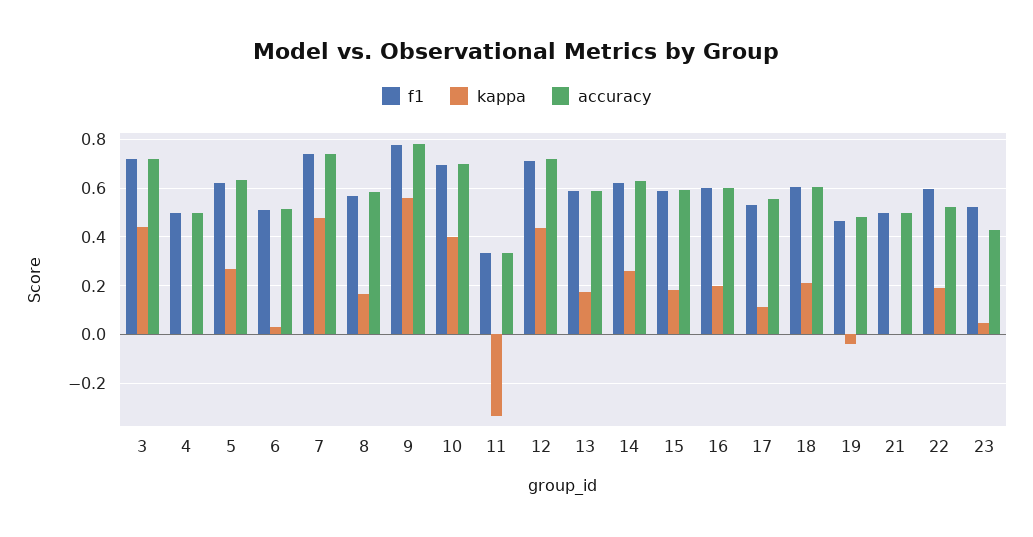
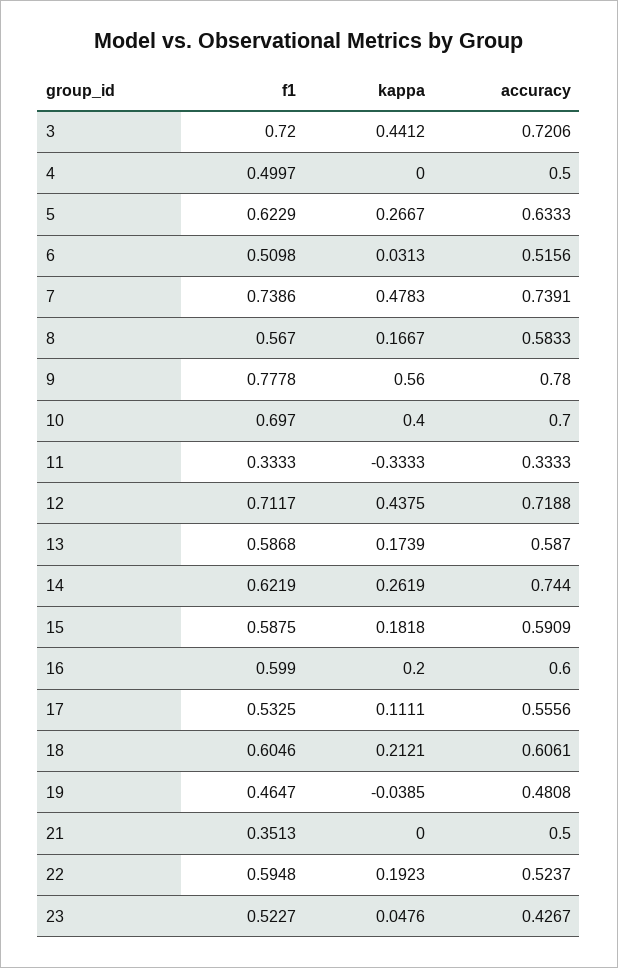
  {
    "f1": {
      "3": 0.72,
      "4": 0.4997,
      "5": 0.6229,
      "6": 0.5098,
      "7": 0.7386,
      "8": 0.567,
      "9": 0.7778,
      "10": 0.697,
      "11": 0.3333,
      "12": 0.7117,
      "13": 0.5868,
      "14": 0.6219,
      "15": 0.5875,
      "16": 0.599,
      "17": 0.5325,
      "18": 0.6046,
      "19": 0.4647,
-     "21": 0.5,
+     "21": 0.3513,
      "22": 0.5948,
      "23": 0.5227
    },
    "kappa": {
      "3": 0.4412,
      "4": 0,
      "5": 0.2667,
      "6": 0.0313,
      "7": 0.4783,
      "8": 0.1667,
      "9": 0.56,
      "10": 0.4,
      "11": -0.3333,
      "12": 0.4375,
      "13": 0.1739,
      "14": 0.2619,
      "15": 0.1818,
      "16": 0.2,
      "17": 0.1111,
      "18": 0.2121,
      "19": -0.0385,
      "21": 0,
      "22": 0.1923,
      "23": 0.0476
    },
    "accuracy": {
      "3": 0.7206,
      "4": 0.5,
      "5": 0.6333,
      "6": 0.5156,
      "7": 0.7391,
      "8": 0.5833,
      "9": 0.78,
      "10": 0.7,
      "11": 0.3333,
      "12": 0.7188,
      "13": 0.587,
-     "14": 0.625,
+     "14": 0.744,
      "15": 0.5909,
      "16": 0.6,
      "17": 0.5556,
      "18": 0.6061,
      "19": 0.4808,
      "21": 0.5,
      "22": 0.5237,
      "23": 0.4267
    }
  }

